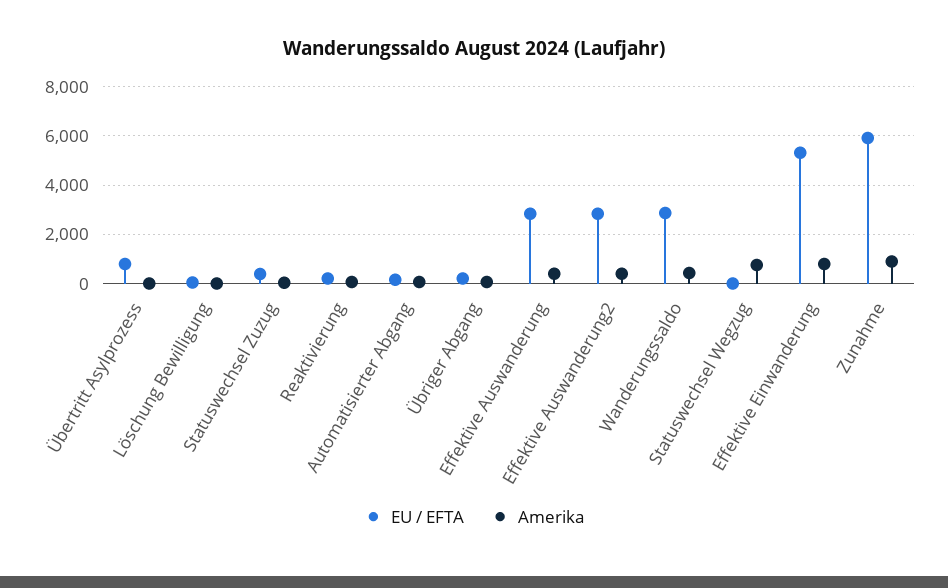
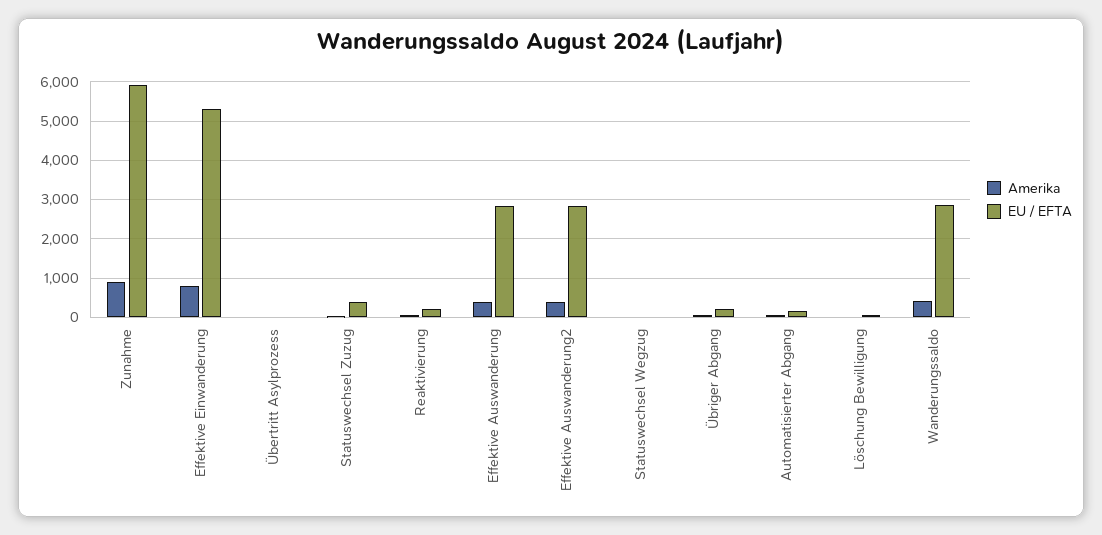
  {
    "EU / EFTA": {
-     "Übertritt Asylprozess": 750,
+     "Übertritt Asylprozess": 0,
      "Löschung Bewilligung": 0,
      "Statuswechsel Zuzug": 400,
      "Reaktivierung": 200,
      "Automatisierter Abgang": 200,
      "Übriger Abgang": 200,
      "Effektive Auswanderung": 2800,
      "Effektive Auswanderung2": 2800,
      "Wanderungssaldo": 2800,
      "Statuswechsel Wegzug": 0,
      "Effektive Einwanderung": 5400,
      "Zunahme": 6000
    },
    "Amerika": {
      "Übertritt Asylprozess": 0,
      "Löschung Bewilligung": 0,
      "Statuswechsel Zuzug": 0,
      "Reaktivierung": 0,
      "Automatisierter Abgang": 0,
      "Übriger Abgang": 0,
      "Effektive Auswanderung": 400,
      "Effektive Auswanderung2": 400,
      "Wanderungssaldo": 400,
-     "Statuswechsel Wegzug": 750,
+     "Statuswechsel Wegzug": 0,
      "Effektive Einwanderung": 800,
      "Zunahme": 800
    }
  }

